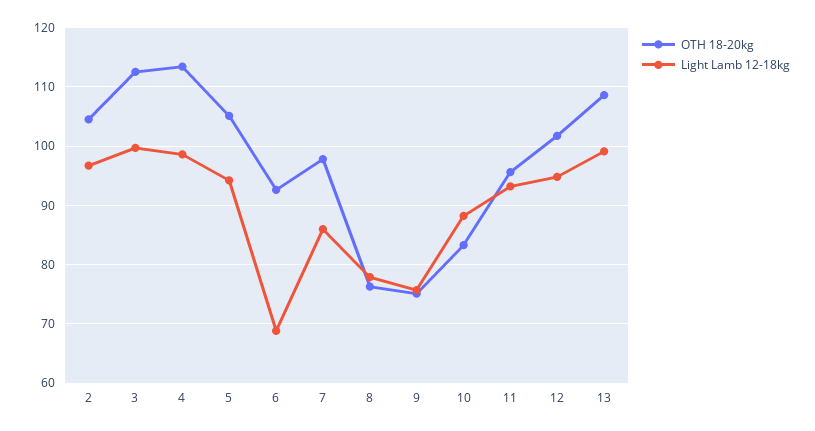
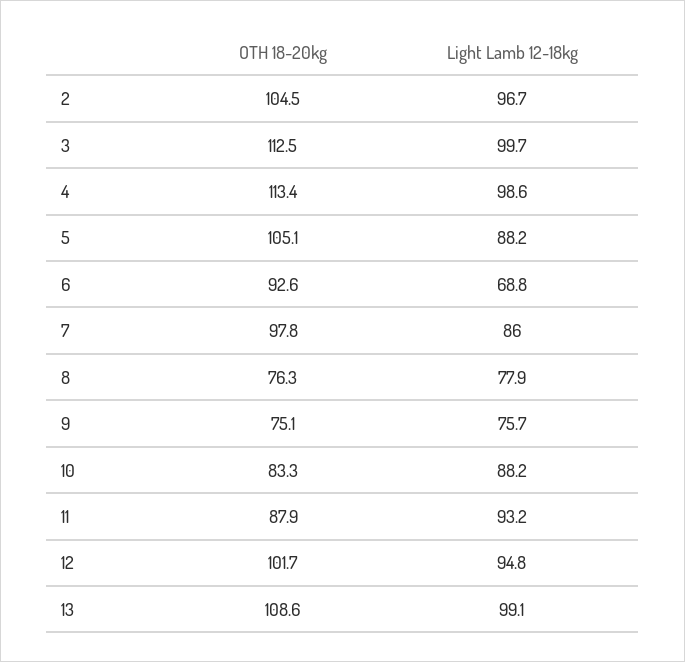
  {
    "OTH 18-20kg": {
      "2": 104.5,
      "3": 112.5,
      "4": 113.4,
      "5": 105.1,
      "6": 92.6,
      "7": 97.8,
      "8": 76.3,
      "9": 75.1,
      "10": 83.3,
-     "11": 96,
+     "11": 87.9,
      "12": 101.7,
      "13": 108.6
    },
    "Light Lamb 12-18kg": {
      "2": 96.7,
      "3": 99.7,
      "4": 98.6,
-     "5": 94,
+     "5": 88.2,
      "6": 68.8,
      "7": 86,
      "8": 77.9,
      "9": 75.7,
      "10": 88.2,
      "11": 93.2,
      "12": 94.8,
      "13": 99.1
    }
  }

